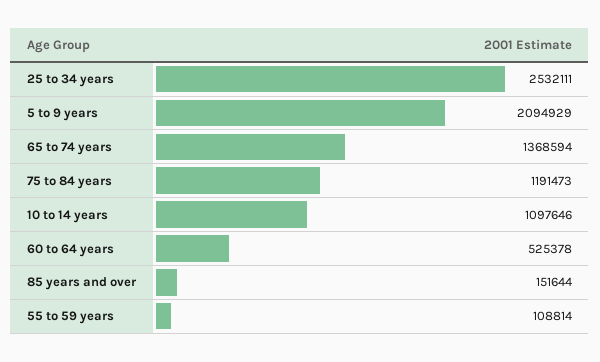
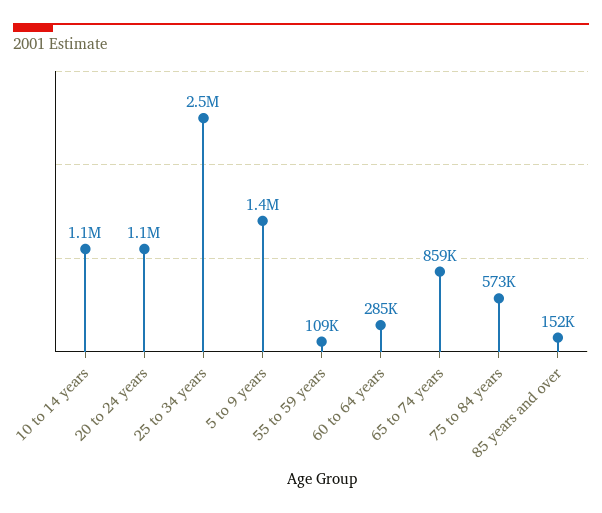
  {
    "25 to 34 years": 2532111,
-   "5 to 9 years": 2094929,
+   "5 to 9 years": 1400000,
-   "65 to 74 years": 1368594,
+   "65 to 74 years": 859000,
-   "75 to 84 years": 1191473,
+   "75 to 84 years": 573000,
    "10 to 14 years": 1097646,
-   "60 to 64 years": 525378,
+   "60 to 64 years": 285000,
    "85 years and over": 151644,
-   "55 to 59 years": 108814
+   "55 to 59 years": 108814,
+   "20 to 24 years": 1100000
  }

